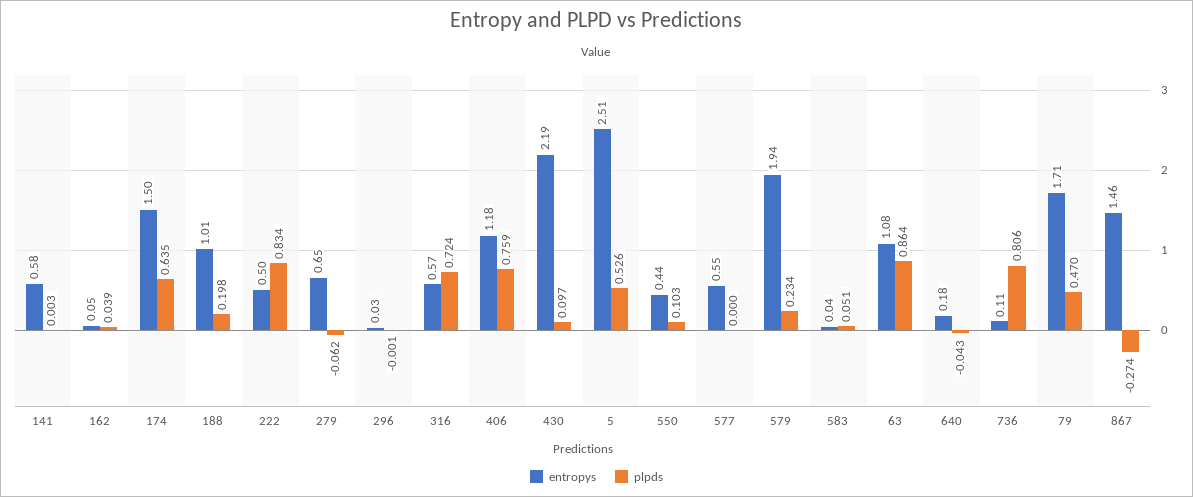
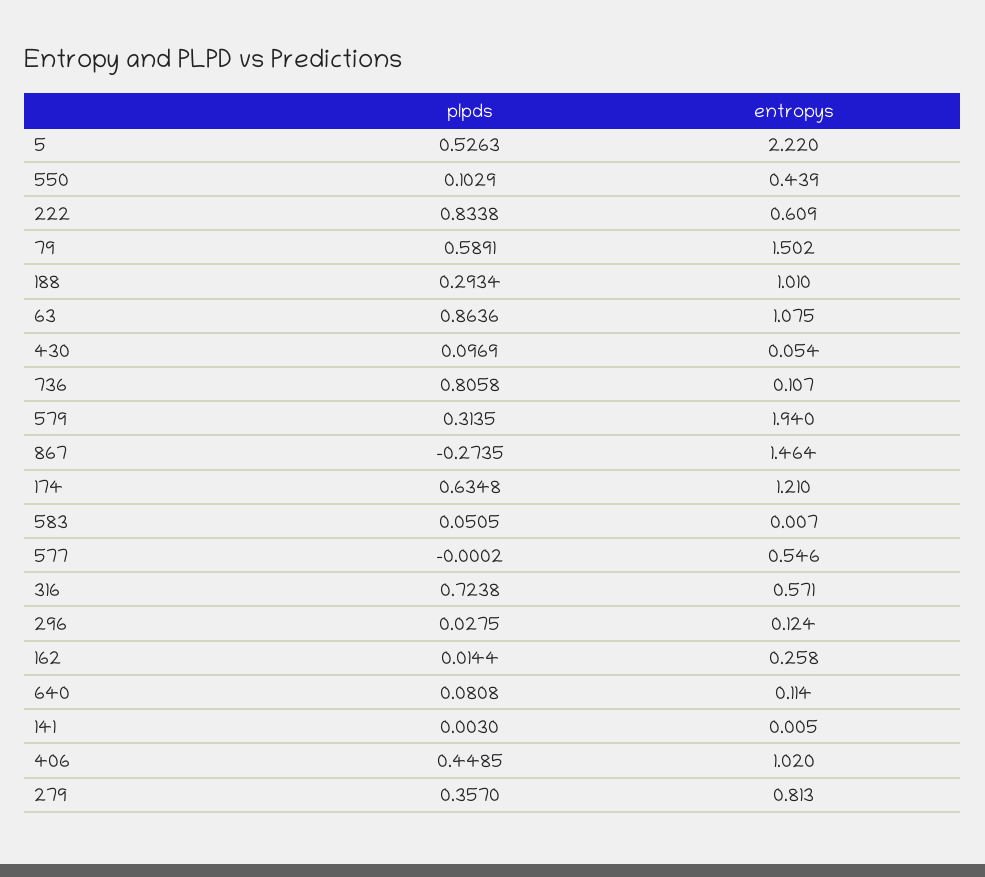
  {
    "entropys": {
-     "141": 0.58,
+     "141": 0.005,
-     "162": 0.05,
+     "162": 0.258,
-     "174": 1.5,
+     "174": 1.21,
      "188": 1.01,
-     "222": 0.5,
+     "222": 0.609,
-     "279": 0.65,
+     "279": 0.813,
-     "296": 0.03,
+     "296": 0.124,
      "316": 0.571,
-     "406": 1.18,
+     "406": 1.02,
-     "430": 2.19,
+     "430": 0.054,
-     "5": 2.51,
+     "5": 2.22,
      "550": 0.439,
      "577": 0.546,
      "579": 1.94,
-     "583": 0.04,
+     "583": 0.007,
      "63": 1.075,
-     "640": 0.18,
+     "640": 0.114,
      "736": 0.107,
-     "79": 1.71,
+     "79": 1.502,
      "867": 1.464
    },
    "plpds": {
      "141": 0.003,
-     "162": 0.039,
+     "162": 0.0144,
      "174": 0.6348,
-     "188": 0.198,
+     "188": 0.2934,
      "222": 0.8338,
-     "279": -0.062,
+     "279": 0.357,
-     "296": -0.001,
+     "296": 0.0275,
      "316": 0.7238,
-     "406": 0.759,
+     "406": 0.4485,
      "430": 0.0969,
      "5": 0.5263,
      "550": 0.1029,
      "577": -0.0002,
-     "579": 0.234,
+     "579": 0.3135,
      "583": 0.0505,
      "63": 0.8636,
-     "640": -0.043,
+     "640": 0.0808,
      "736": 0.8058,
-     "79": 0.47,
+     "79": 0.5891,
      "867": -0.2735
    }
  }

